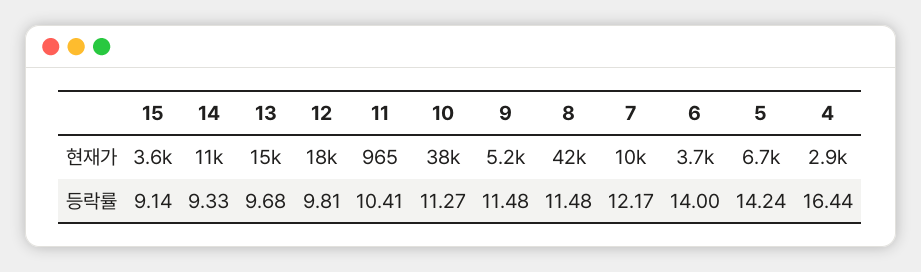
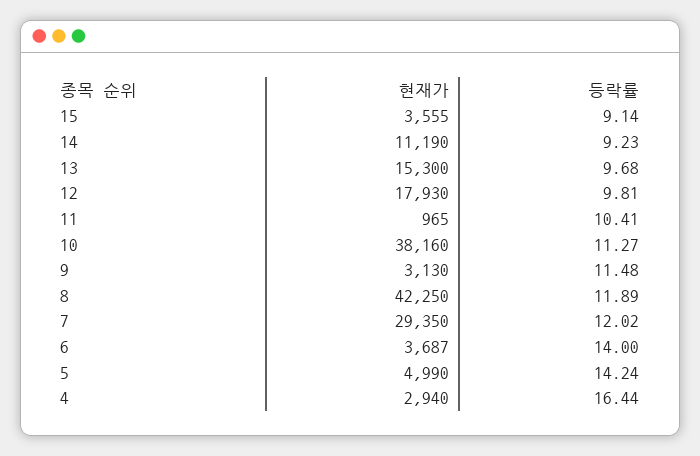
  {
    "15": {
      "현재가": 3555,
      "등락률": 9.14
    },
    "14": {
      "현재가": 11190,
-     "등락률": 9.33
+     "등락률": 9.23
    },
    "13": {
      "현재가": 15300,
      "등락률": 9.68
    },
    "12": {
      "현재가": 17930,
      "등락률": 9.81
    },
    "11": {
      "현재가": 965,
      "등락률": 10.41
    },
    "10": {
      "현재가": 38160,
      "등락률": 11.27
    },
    "9": {
-     "현재가": 5200,
+     "현재가": 3130,
      "등락률": 11.48
    },
    "8": {
      "현재가": 42250,
-     "등락률": 11.48
+     "등락률": 11.89
    },
    "7": {
-     "현재가": 10000,
+     "현재가": 29350,
-     "등락률": 12.17
+     "등락률": 12.02
    },
    "6": {
      "현재가": 3687,
      "등락률": 14
    },
    "5": {
-     "현재가": 6700,
+     "현재가": 4990,
      "등락률": 14.24
    },
    "4": {
      "현재가": 2940,
      "등락률": 16.44
    }
  }

